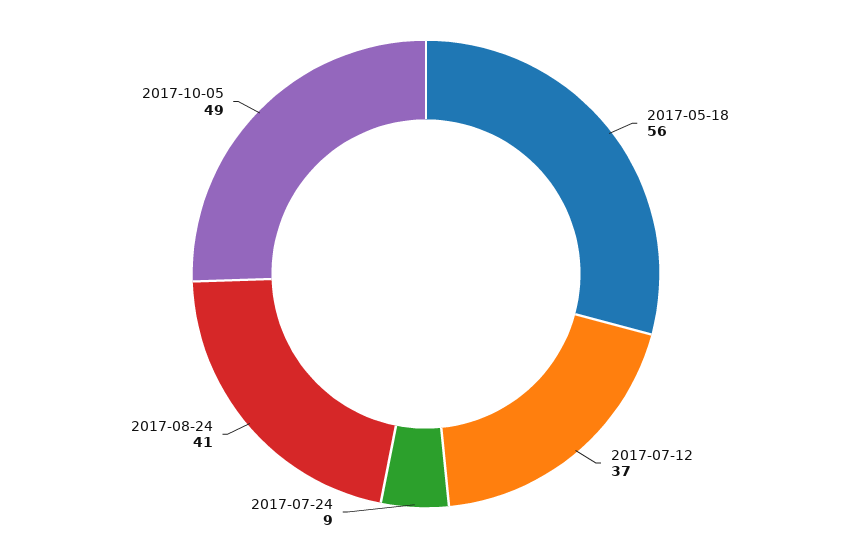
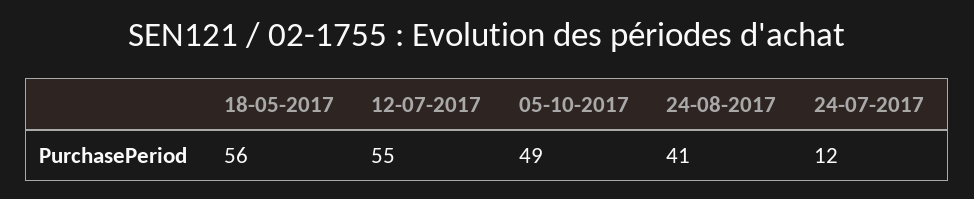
  {
    "2017-05-18": 56,
-   "2017-07-12": 37,
+   "2017-07-12": 55,
-   "2017-07-24": 9,
+   "2017-07-24": 12,
    "2017-08-24": 41,
    "2017-10-05": 49
  }

